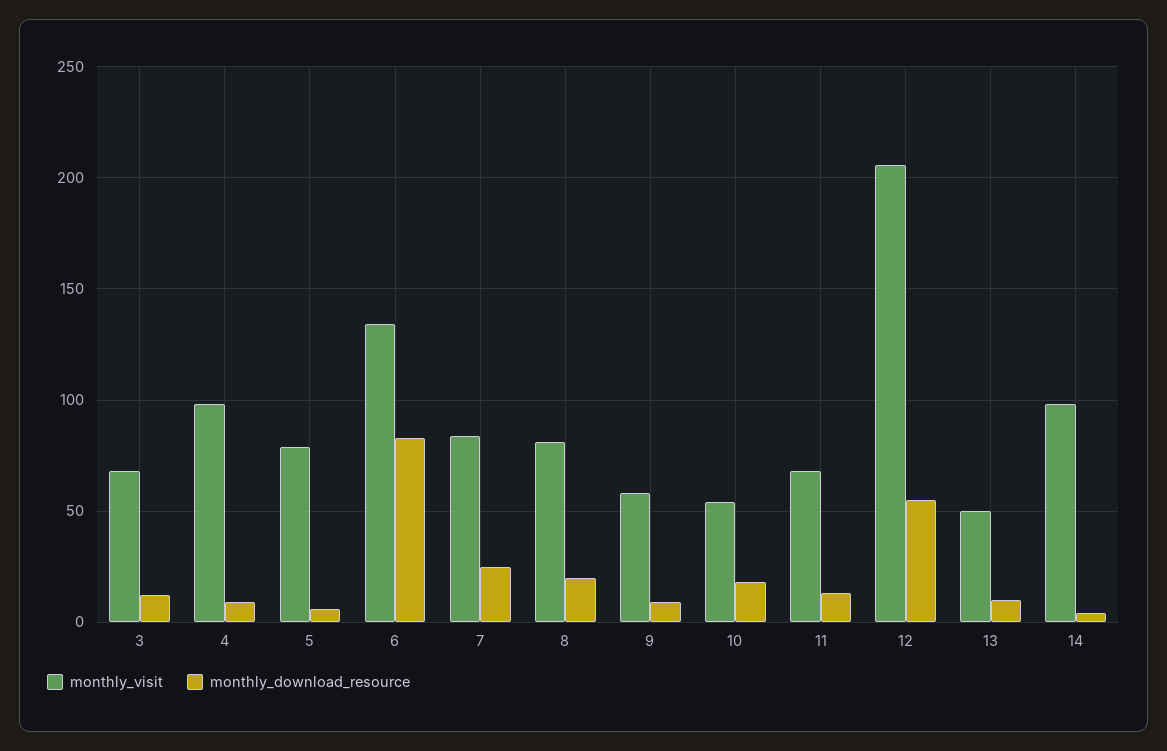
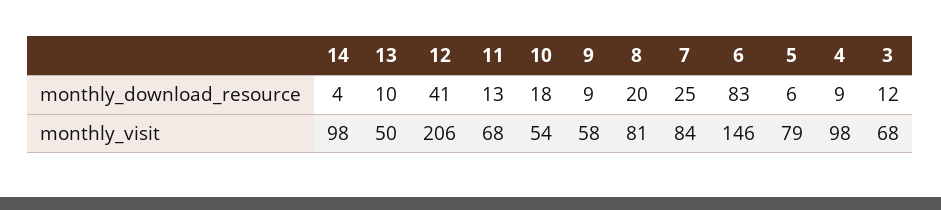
  {
    "monthly_visit": {
      "3": 68,
      "4": 98,
      "5": 79,
-     "6": 135,
+     "6": 146,
      "7": 84,
      "8": 81,
      "9": 58,
      "10": 54,
      "11": 68,
      "12": 206,
      "13": 50,
      "14": 98
    },
    "monthly_download_resource": {
      "3": 12,
      "4": 9,
      "5": 6,
      "6": 83,
      "7": 25,
      "8": 20,
      "9": 9,
      "10": 18,
      "11": 13,
-     "12": 55,
+     "12": 41,
      "13": 10,
      "14": 4
    }
  }

